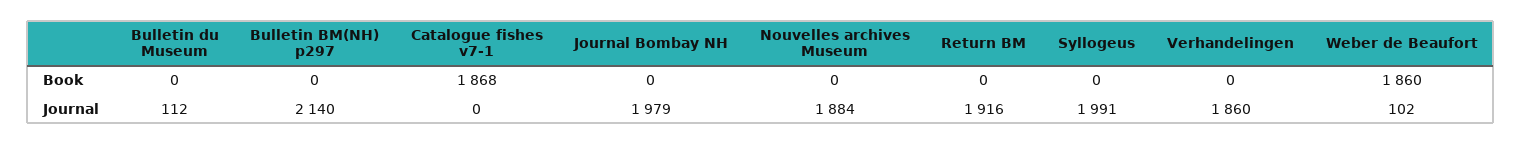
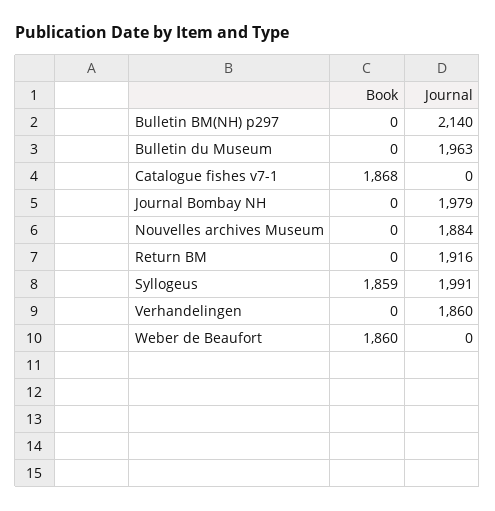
  {
    "Bulletin du Museum": {
      "Book": 0,
-     "Journal": 112
+     "Journal": 1963
    },
    "Bulletin BM(NH) p297": {
      "Book": 0,
      "Journal": 2140
    },
    "Catalogue fishes v7-1": {
      "Book": 1868,
      "Journal": 0
    },
    "Journal Bombay NH": {
      "Book": 0,
      "Journal": 1979
    },
    "Nouvelles archives Museum": {
      "Book": 0,
      "Journal": 1884
    },
    "Return BM": {
      "Book": 0,
      "Journal": 1916
    },
    "Syllogeus": {
-     "Book": 0,
+     "Book": 1859,
      "Journal": 1991
    },
    "Verhandelingen": {
      "Book": 0,
      "Journal": 1860
    },
    "Weber de Beaufort": {
      "Book": 1860,
-     "Journal": 102
+     "Journal": 0
    }
  }

